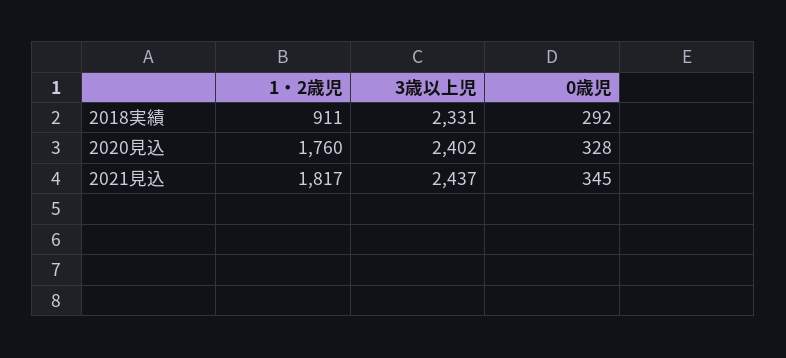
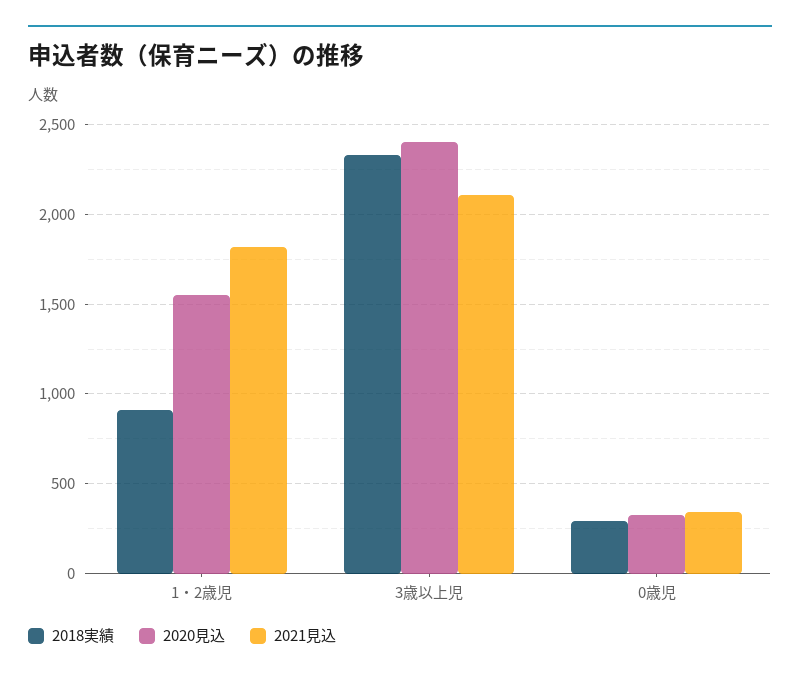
  {
    "2018実績": {
      "1・2歳児": 911,
      "3歳以上児": 2331,
      "0歳児": 292
    },
    "2020見込": {
-     "1・2歳児": 1760,
+     "1・2歳児": 1550,
      "3歳以上児": 2402,
      "0歳児": 328
    },
    "2021見込": {
      "1・2歳児": 1817,
-     "3歳以上児": 2437,
+     "3歳以上児": 2100,
      "0歳児": 345
    }
  }

